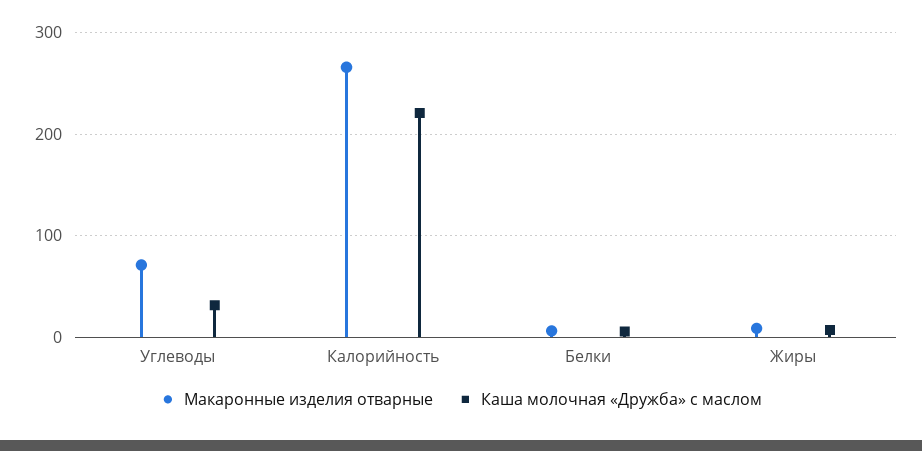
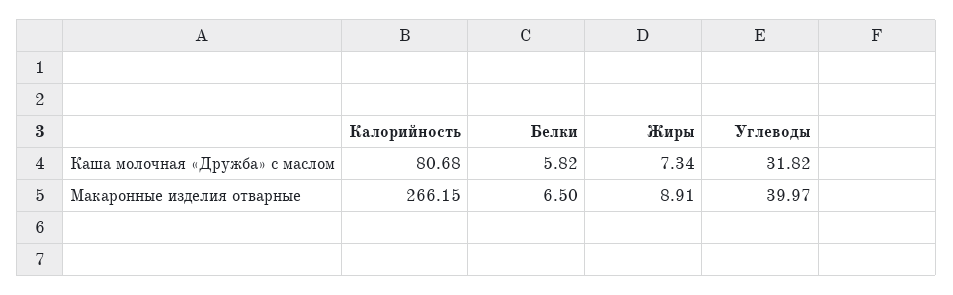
  {
    "Макаронные изделия отварные": {
-     "Углеводы": 70,
+     "Углеводы": 39.97,
      "Калорийность": 266.15,
      "Белки": 6.5,
      "Жиры": 8.91
    },
    "Каша молочная «Дружба» с маслом": {
      "Углеводы": 31.82,
-     "Калорийность": 220,
+     "Калорийность": 80.68,
      "Белки": 5.82,
      "Жиры": 7.34
    }
  }

